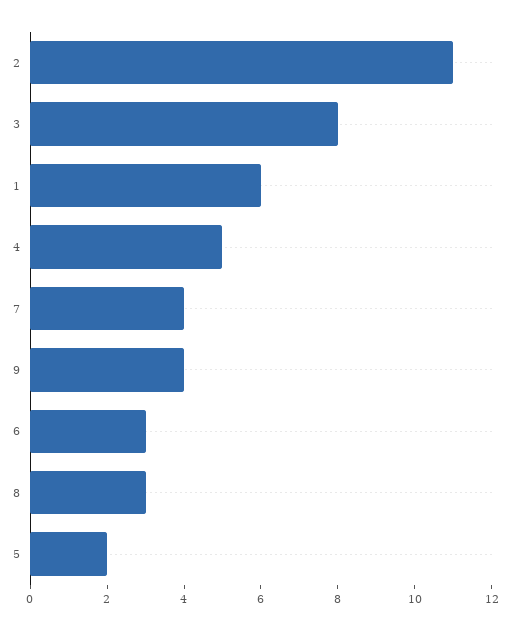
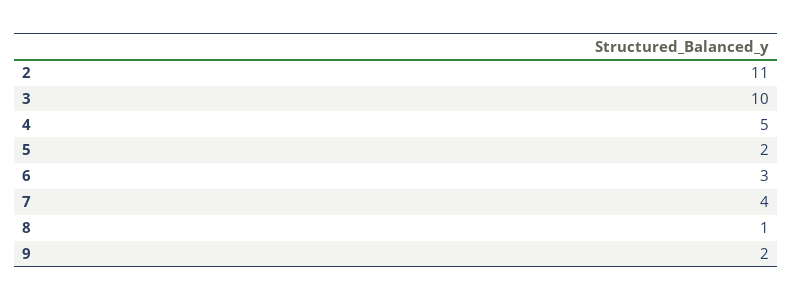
  {
    "2": 11,
-   "3": 8,
+   "3": 10,
-   "1": 6,
    "4": 5,
    "7": 4,
-   "9": 4,
+   "9": 2,
    "6": 3,
-   "8": 3,
+   "8": 1,
    "5": 2
  }

